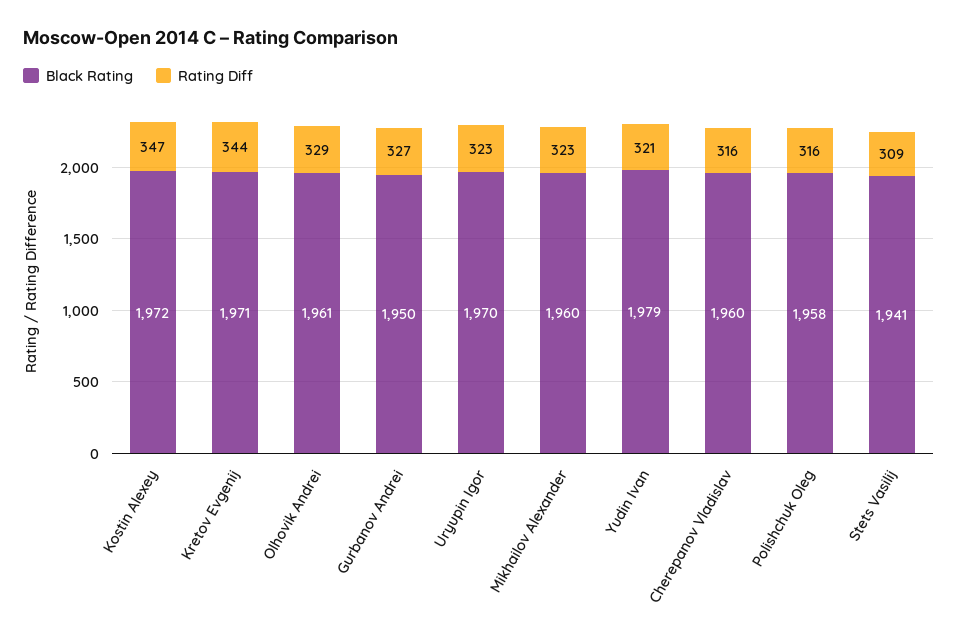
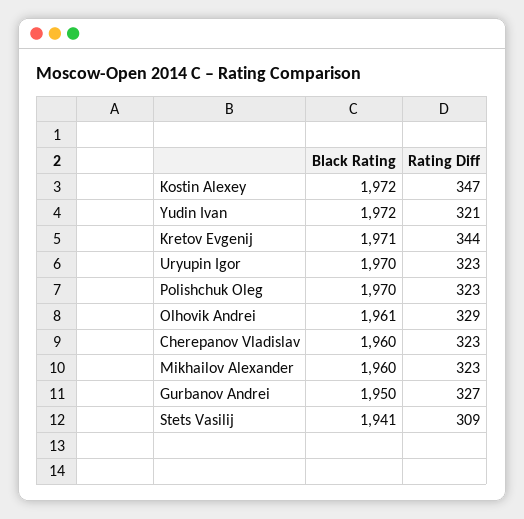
  {
    "Black Rating": {
      "Kostin Alexey": 1972,
      "Kretov Evgenij": 1971,
      "Olhovik Andrei": 1961,
      "Gurbanov Andrei": 1950,
      "Uryupin Igor": 1970,
      "Mikhailov Alexander": 1960,
-     "Yudin Ivan": 1979,
+     "Yudin Ivan": 1972,
      "Cherepanov Vladislav": 1960,
-     "Polishchuk Oleg": 1958,
+     "Polishchuk Oleg": 1970,
      "Stets Vasilij": 1941
    },
    "Rating Diff": {
      "Kostin Alexey": 347,
      "Kretov Evgenij": 344,
      "Olhovik Andrei": 329,
      "Gurbanov Andrei": 327,
      "Uryupin Igor": 323,
      "Mikhailov Alexander": 323,
      "Yudin Ivan": 321,
-     "Cherepanov Vladislav": 316,
+     "Cherepanov Vladislav": 323,
-     "Polishchuk Oleg": 316,
+     "Polishchuk Oleg": 323,
      "Stets Vasilij": 309
    }
  }

